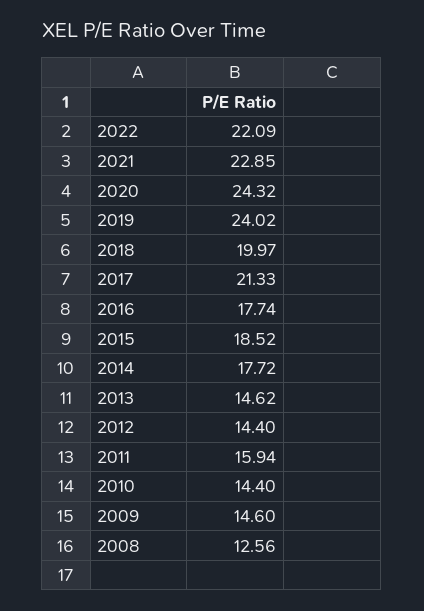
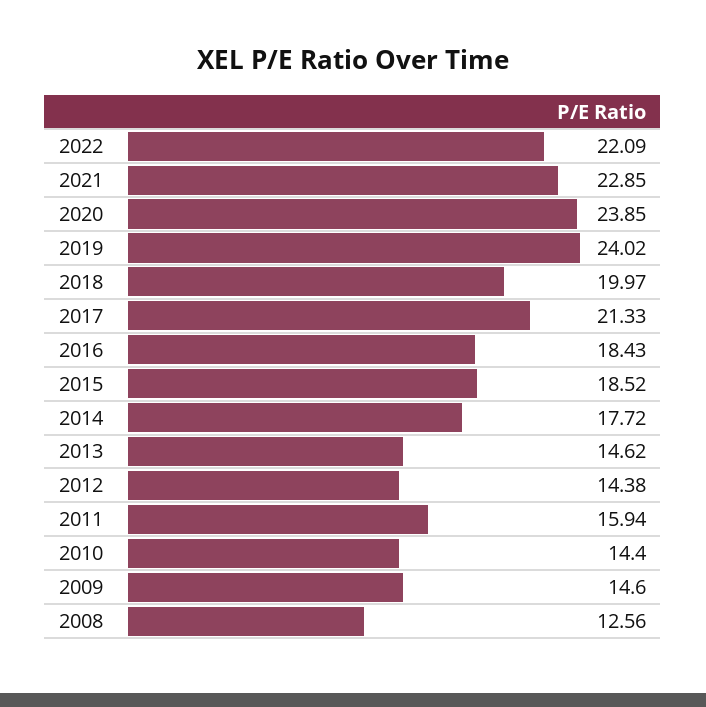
  {
    "2022": 22.09,
    "2021": 22.85,
-   "2020": 24.32,
+   "2020": 23.85,
    "2019": 24.02,
    "2018": 19.97,
    "2017": 21.33,
-   "2016": 17.74,
+   "2016": 18.43,
    "2015": 18.52,
    "2014": 17.72,
    "2013": 14.62,
-   "2012": 14.4,
+   "2012": 14.38,
    "2011": 15.94,
    "2010": 14.4,
    "2009": 14.6,
    "2008": 12.56
  }

